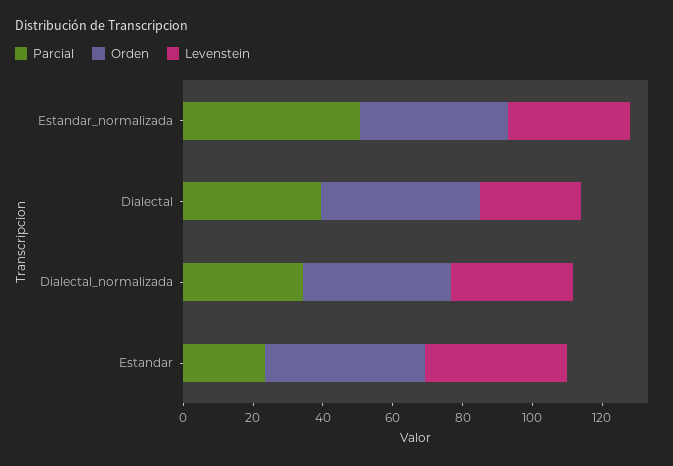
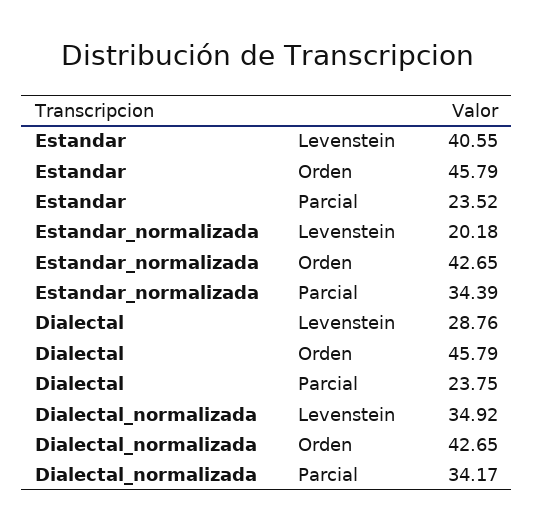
  {
    "Parcial": {
-     "Estandar_normalizada": 50,
+     "Estandar_normalizada": 34.39,
-     "Dialectal": 40,
+     "Dialectal": 23.75,
      "Dialectal_normalizada": 34.17,
      "Estandar": 23.52
    },
    "Orden": {
      "Estandar_normalizada": 42.65,
      "Dialectal": 45.79,
      "Dialectal_normalizada": 42.65,
      "Estandar": 45.79
    },
    "Levenstein": {
-     "Estandar_normalizada": 35,
+     "Estandar_normalizada": 20.18,
      "Dialectal": 28.76,
      "Dialectal_normalizada": 34.92,
      "Estandar": 40.55
    }
  }

